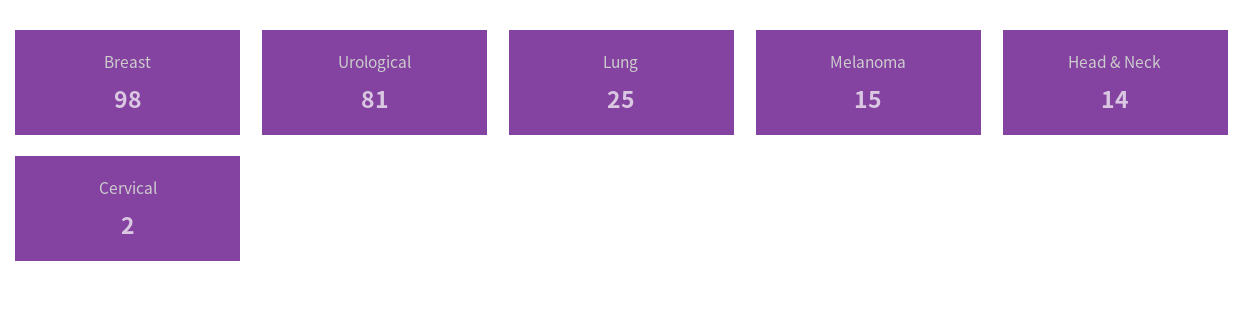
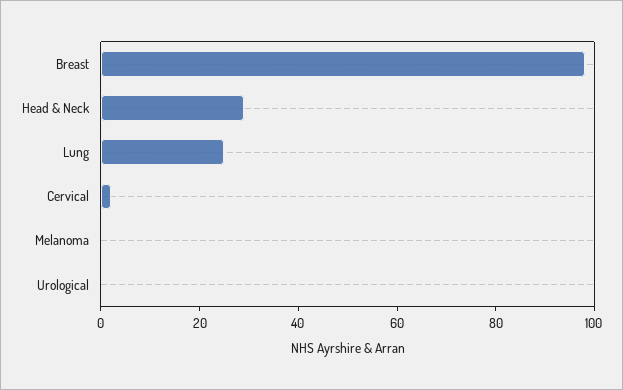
  {
    "Breast": 98,
-   "Urological": 81,
+   "Urological": 0,
    "Lung": 25,
-   "Melanoma": 15,
+   "Melanoma": 0,
-   "Head & Neck": 14,
+   "Head & Neck": 30,
    "Cervical": 2
  }

